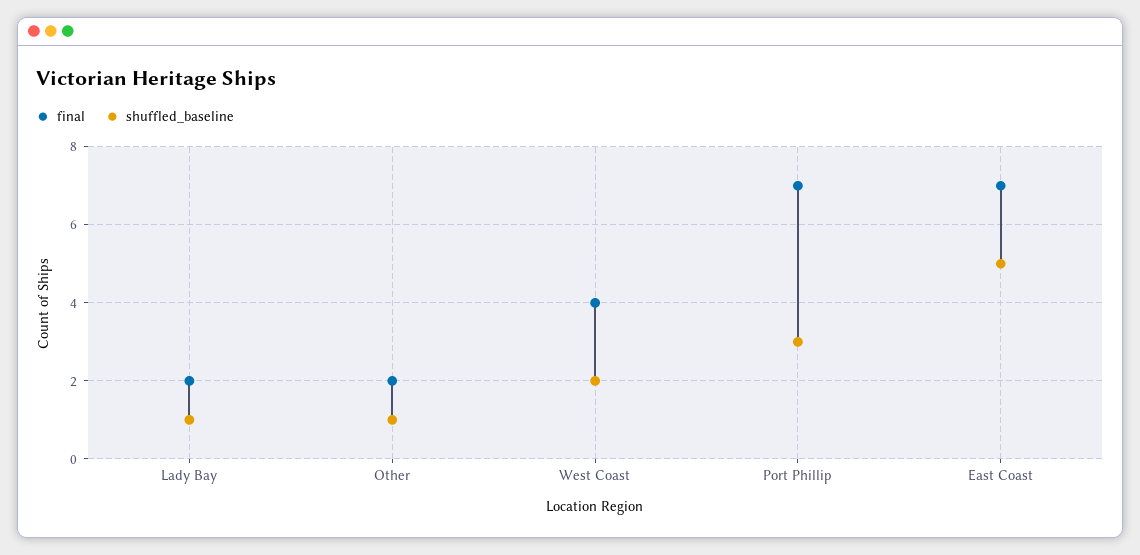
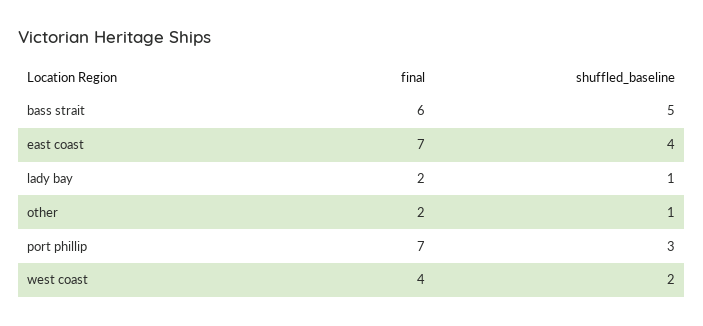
  {
    "final": {
      "Lady Bay": 2,
      "Other": 2,
      "West Coast": 4,
      "Port Phillip": 7,
-     "East Coast": 7
+     "East Coast": 7,
+     "bass strait": 6
    },
    "shuffled_baseline": {
      "Lady Bay": 1,
      "Other": 1,
      "West Coast": 2,
      "Port Phillip": 3,
-     "East Coast": 5
+     "East Coast": 4,
+     "bass strait": 5
    }
  }

